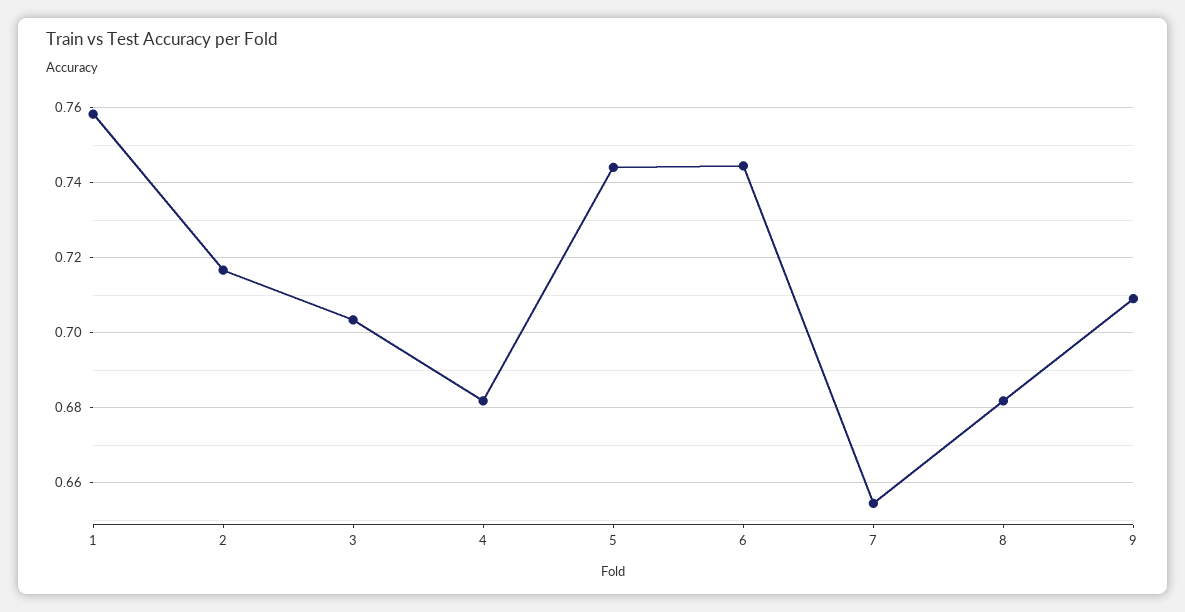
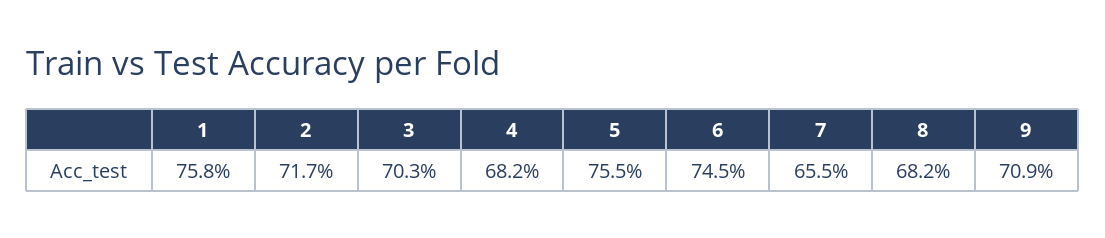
  {
    "1": 0.758,
    "2": 0.717,
    "3": 0.703,
    "4": 0.682,
-   "5": 0.744,
+   "5": 0.755,
    "6": 0.745,
    "7": 0.655,
    "8": 0.682,
    "9": 0.709
  }

